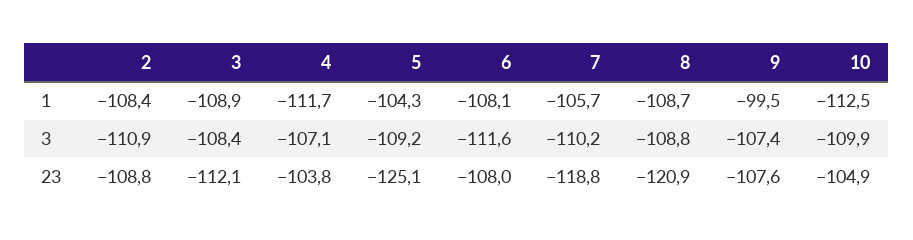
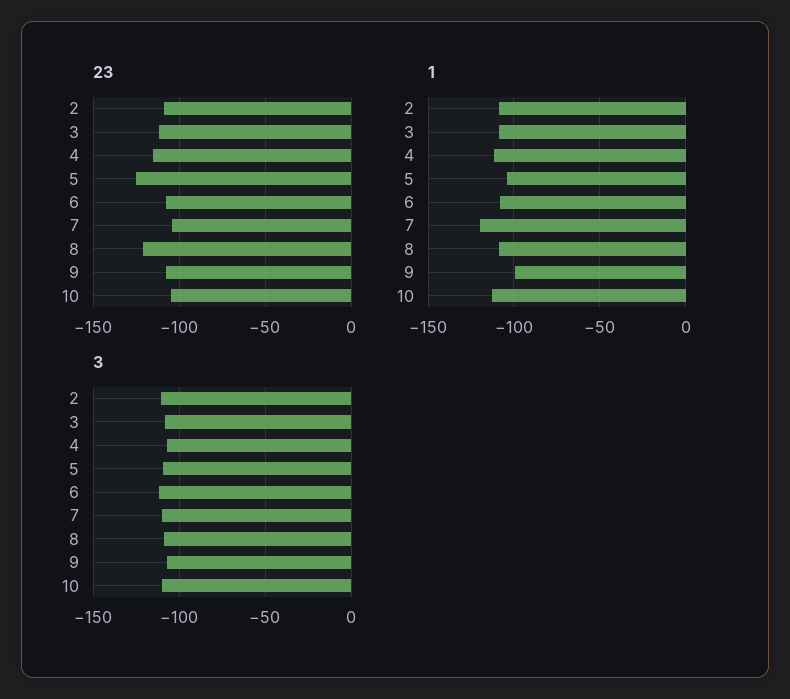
  {
    "1": {
      "2": -108.4,
      "3": -108.9,
      "4": -111.7,
      "5": -104.3,
      "6": -108.1,
-     "7": -105.7,
+     "7": -120,
      "8": -108.7,
      "9": -99.5,
      "10": -112.5
    },
    "3": {
      "2": -110.9,
      "3": -108.4,
      "4": -107.1,
      "5": -109.2,
      "6": -111.6,
      "7": -110.2,
      "8": -108.8,
      "9": -107.4,
      "10": -109.9
    },
    "23": {
      "2": -108.8,
      "3": -112.1,
-     "4": -103.8,
+     "4": -115,
      "5": -125.1,
      "6": -108,
-     "7": -118.8,
+     "7": -105,
      "8": -120.9,
      "9": -107.6,
      "10": -104.9
    }
  }

